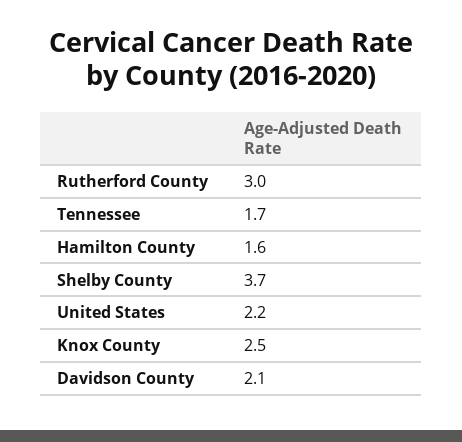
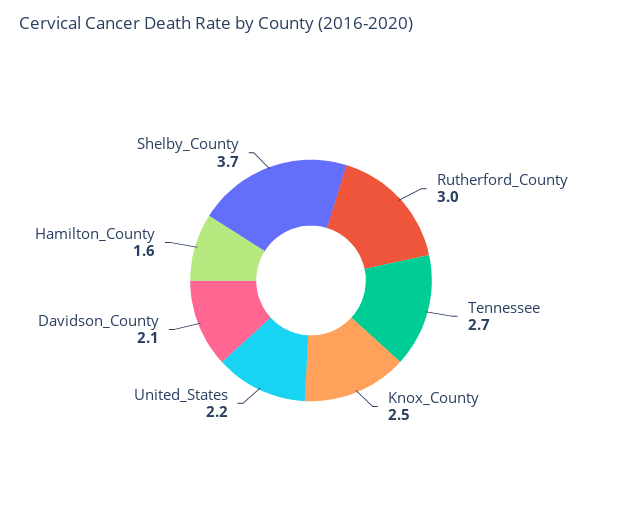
  {
    "Rutherford County": 3,
-   "Tennessee": 1.7,
+   "Tennessee": 2.7,
    "Hamilton County": 1.6,
    "Shelby County": 3.7,
    "United States": 2.2,
    "Knox County": 2.5,
    "Davidson County": 2.1
  }

